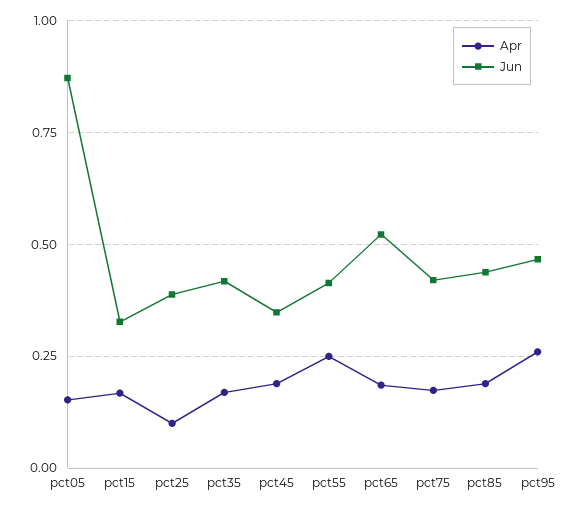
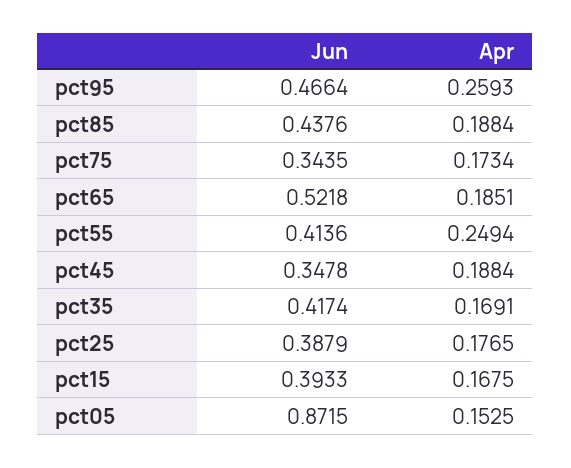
  {
    "Apr": {
      "pct05": 0.1525,
      "pct15": 0.1675,
-     "pct25": 0.1,
+     "pct25": 0.1765,
      "pct35": 0.1691,
      "pct45": 0.1884,
      "pct55": 0.2494,
      "pct65": 0.1851,
      "pct75": 0.1734,
      "pct85": 0.1884,
      "pct95": 0.2593
    },
    "Jun": {
      "pct05": 0.8715,
-     "pct15": 0.325,
+     "pct15": 0.3933,
      "pct25": 0.3879,
      "pct35": 0.4174,
      "pct45": 0.3478,
      "pct55": 0.4136,
      "pct65": 0.5218,
-     "pct75": 0.425,
+     "pct75": 0.3435,
      "pct85": 0.4376,
      "pct95": 0.4664
    }
  }

